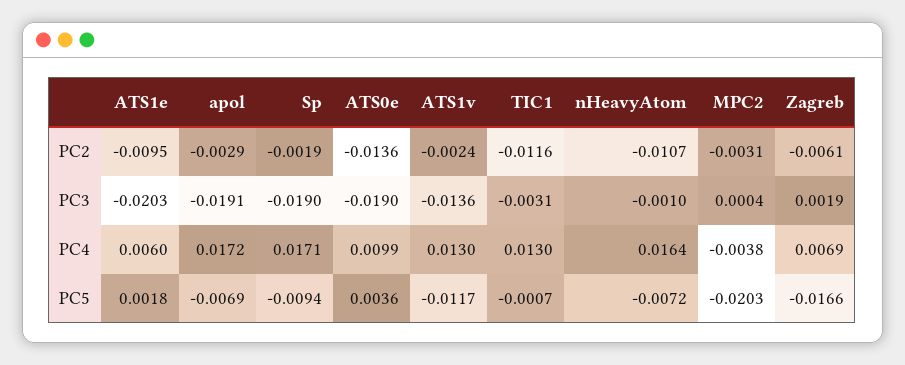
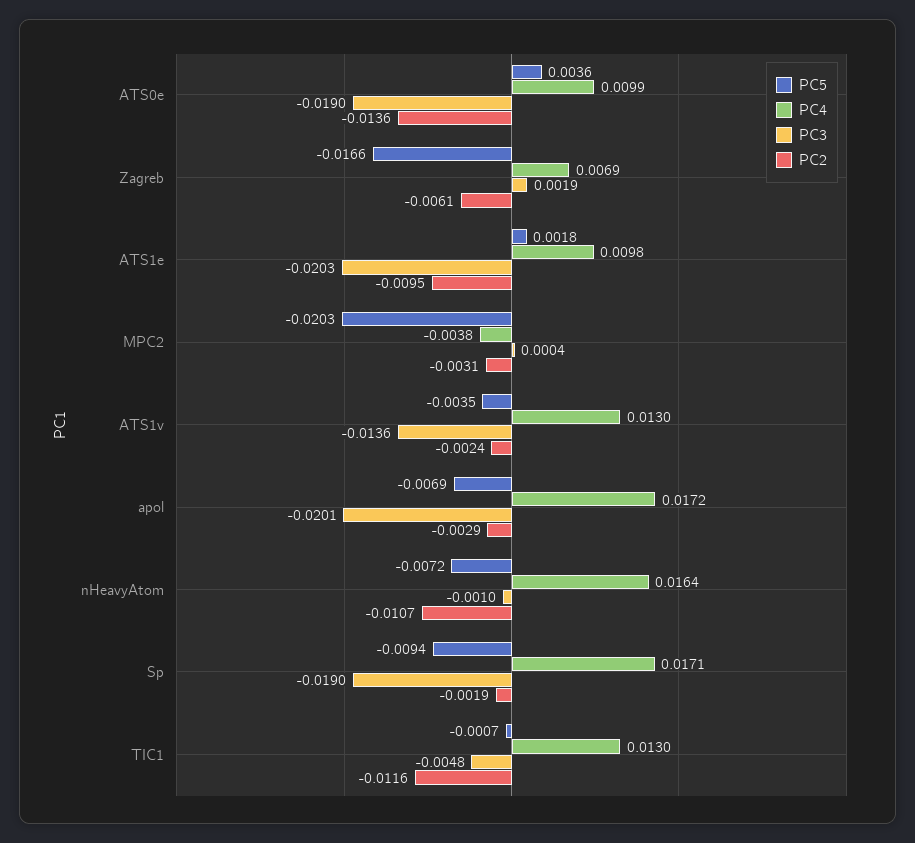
  {
    "PC2": {
      "ATS1e": -0.0095,
      "apol": -0.0029,
      "Sp": -0.0019,
      "ATS0e": -0.0136,
      "ATS1v": -0.0024,
      "TIC1": -0.0116,
      "nHeavyAtom": -0.0107,
      "MPC2": -0.0031,
      "Zagreb": -0.0061
    },
    "PC3": {
      "ATS1e": -0.0203,
-     "apol": -0.0191,
+     "apol": -0.0201,
      "Sp": -0.019,
      "ATS0e": -0.019,
      "ATS1v": -0.0136,
-     "TIC1": -0.0031,
+     "TIC1": -0.0048,
      "nHeavyAtom": -0.001,
      "MPC2": 0.0004,
      "Zagreb": 0.0019
    },
    "PC4": {
-     "ATS1e": 0.006,
+     "ATS1e": 0.0098,
      "apol": 0.0172,
      "Sp": 0.0171,
      "ATS0e": 0.0099,
      "ATS1v": 0.013,
      "TIC1": 0.013,
      "nHeavyAtom": 0.0164,
      "MPC2": -0.0038,
      "Zagreb": 0.0069
    },
    "PC5": {
      "ATS1e": 0.0018,
      "apol": -0.0069,
      "Sp": -0.0094,
      "ATS0e": 0.0036,
-     "ATS1v": -0.0117,
+     "ATS1v": -0.0035,
      "TIC1": -0.0007,
      "nHeavyAtom": -0.0072,
      "MPC2": -0.0203,
      "Zagreb": -0.0166
    }
  }

